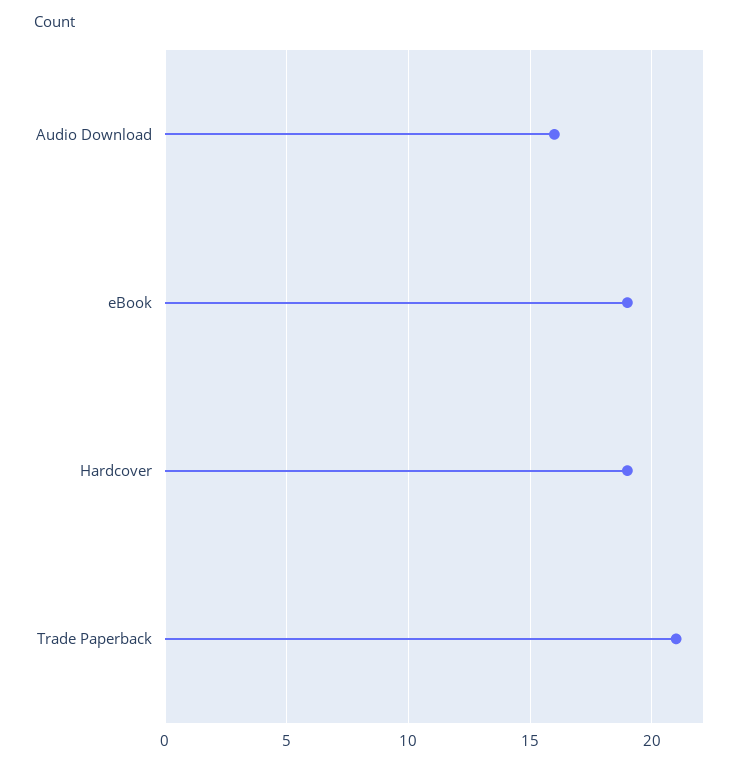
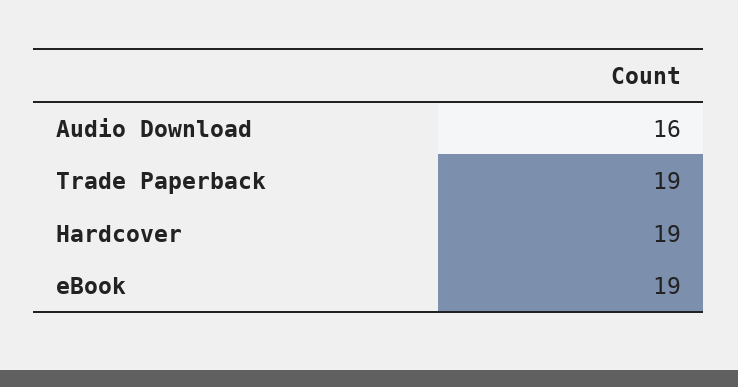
  {
    "Audio Download": 16,
    "eBook": 19,
    "Hardcover": 19,
-   "Trade Paperback": 21
+   "Trade Paperback": 19
  }

